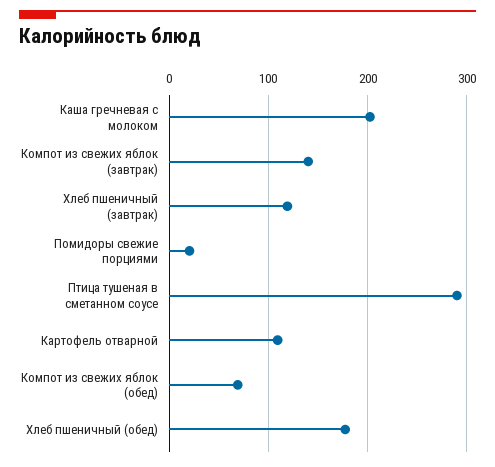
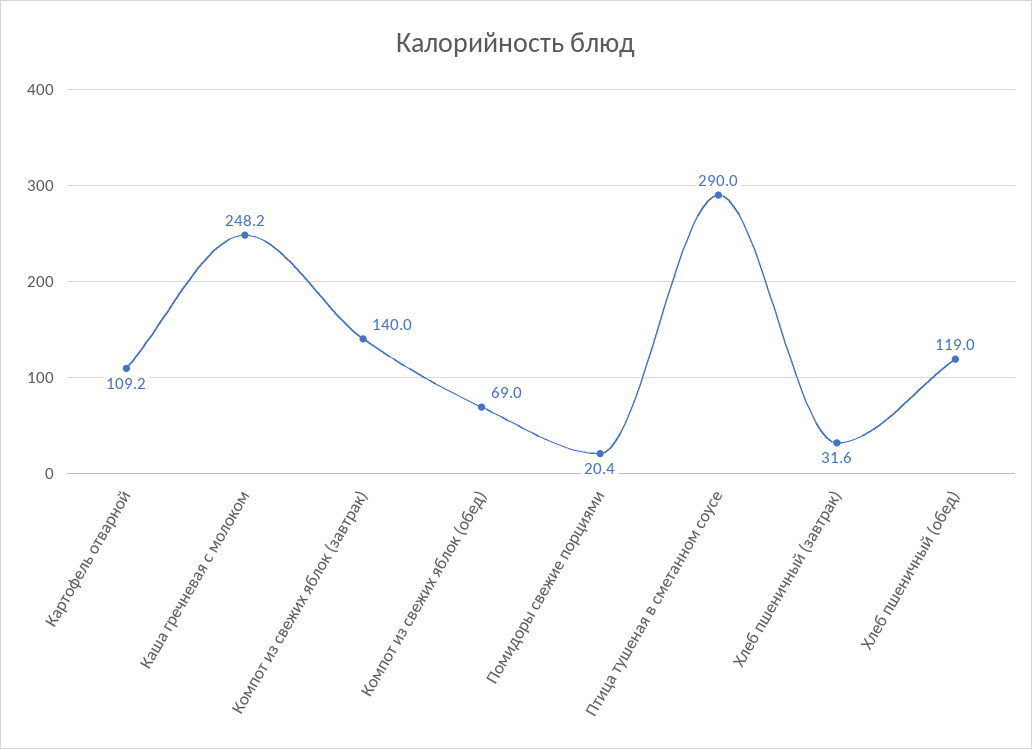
  {
-   "Каша гречневая с молоком": 200,
+   "Каша гречневая с молоком": 248.2,
    "Компот из свежих яблок (завтрак)": 140,
-   "Хлеб пшеничный (завтрак)": 120,
+   "Хлеб пшеничный (завтрак)": 31.6,
    "Помидоры свежие порциями": 20.4,
    "Птица тушеная в сметанном соусе": 290,
    "Картофель отварной": 109.2,
    "Компот из свежих яблок (обед)": 69,
-   "Хлеб пшеничный (обед)": 180
+   "Хлеб пшеничный (обед)": 119
  }

